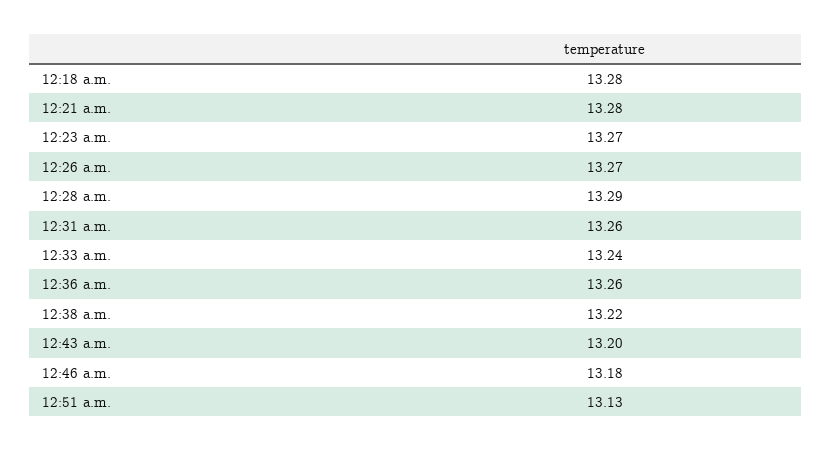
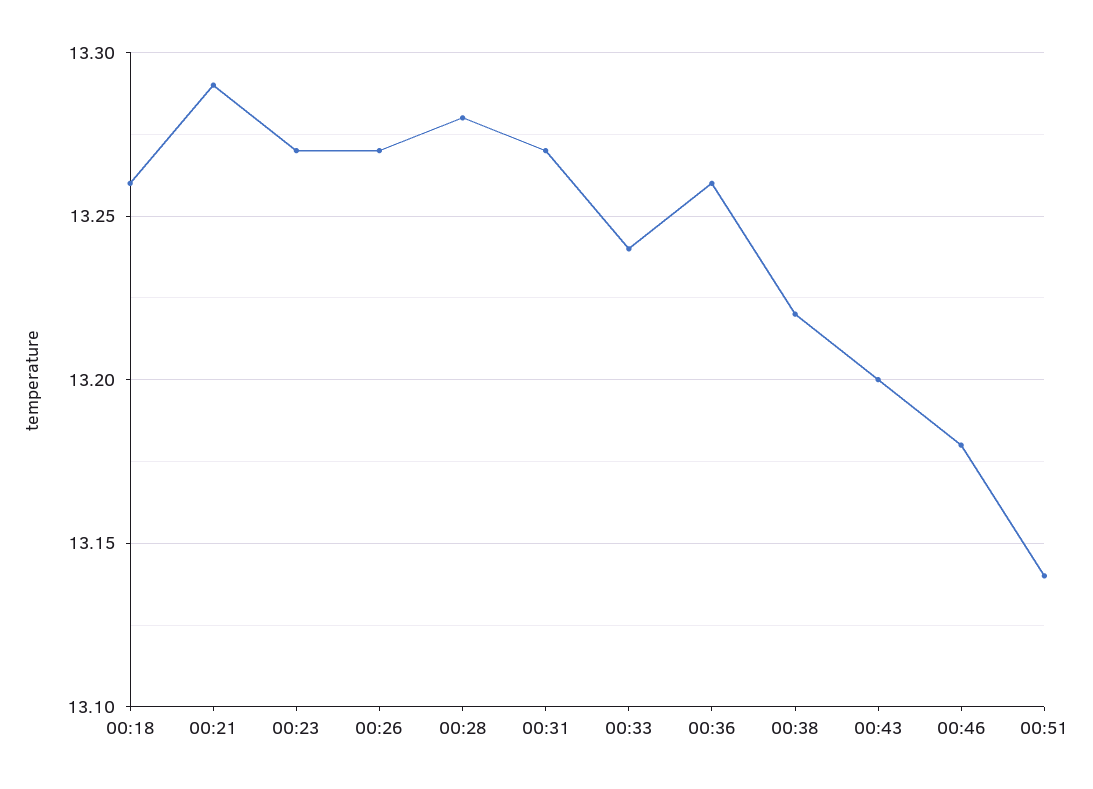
  {
-   "12:18 a.m.": 13.28,
+   "12:18 a.m.": 13.26,
-   "12:21 a.m.": 13.28,
+   "12:21 a.m.": 13.29,
    "12:23 a.m.": 13.27,
    "12:26 a.m.": 13.27,
-   "12:28 a.m.": 13.29,
+   "12:28 a.m.": 13.28,
-   "12:31 a.m.": 13.26,
+   "12:31 a.m.": 13.27,
    "12:33 a.m.": 13.24,
    "12:36 a.m.": 13.26,
    "12:38 a.m.": 13.22,
    "12:43 a.m.": 13.2,
    "12:46 a.m.": 13.18,
-   "12:51 a.m.": 13.13
+   "12:51 a.m.": 13.14
  }

